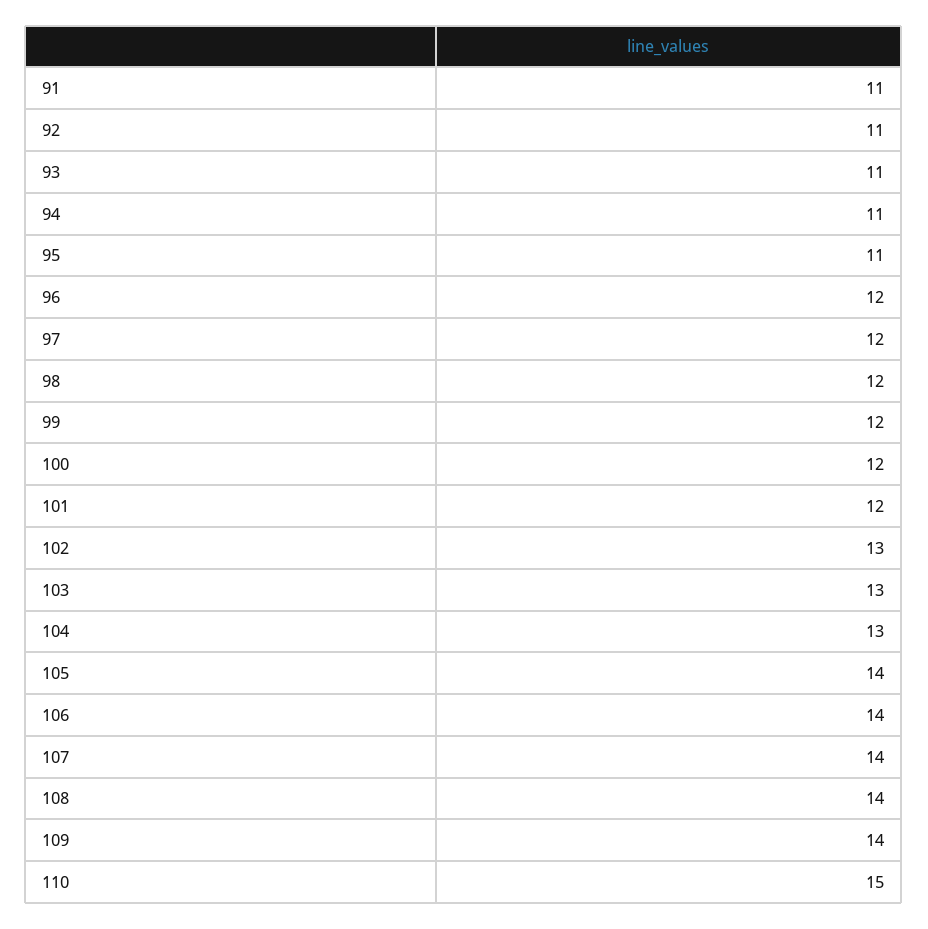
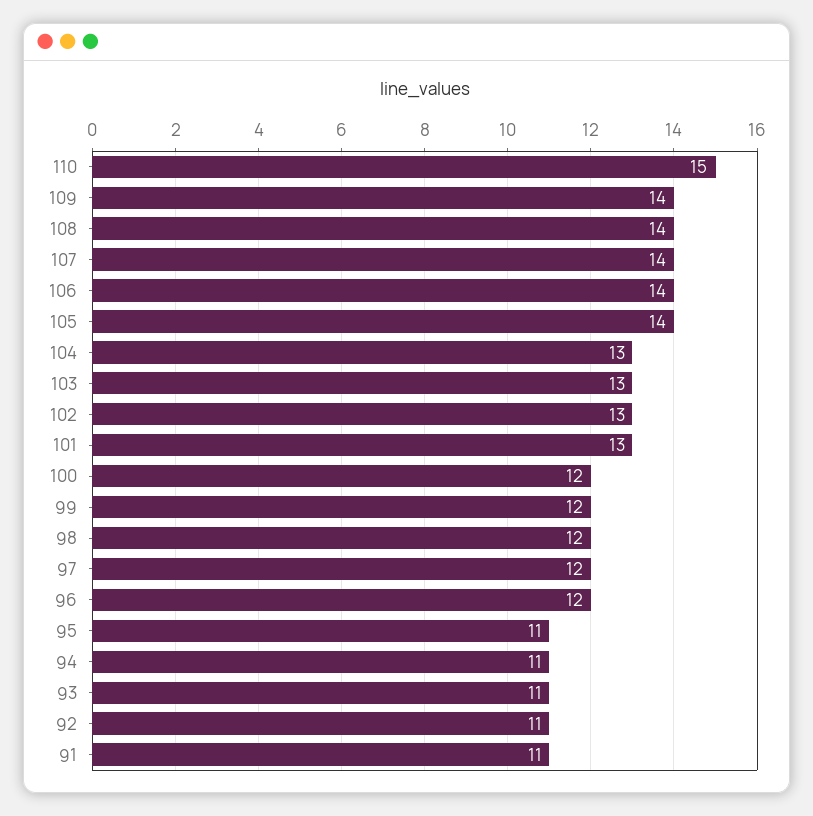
  {
    "91": 11,
    "92": 11,
    "93": 11,
    "94": 11,
    "95": 11,
    "96": 12,
    "97": 12,
    "98": 12,
    "99": 12,
    "100": 12,
-   "101": 12,
+   "101": 13,
    "102": 13,
    "103": 13,
    "104": 13,
    "105": 14,
    "106": 14,
    "107": 14,
    "108": 14,
    "109": 14,
    "110": 15
  }

